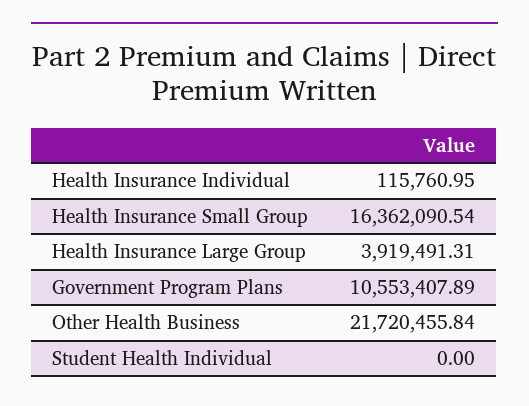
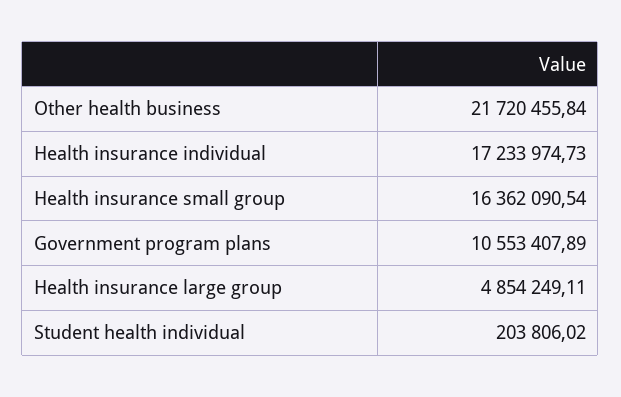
  {
-   "Health Insurance Individual": 115760.95,
+   "Health Insurance Individual": 17233974.73,
    "Health Insurance Small Group": 16362090.54,
-   "Health Insurance Large Group": 3919491.31,
+   "Health Insurance Large Group": 4854249.11,
    "Government Program Plans": 10553407.89,
    "Other Health Business": 21720455.84,
-   "Student Health Individual": 0
+   "Student Health Individual": 203806.02
  }

